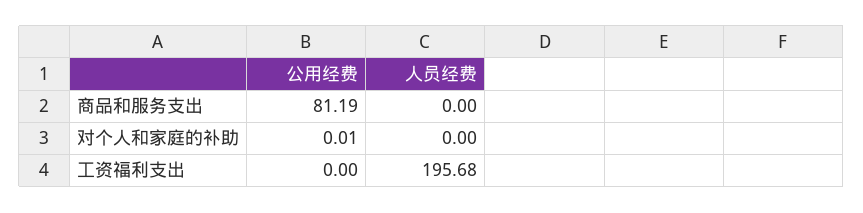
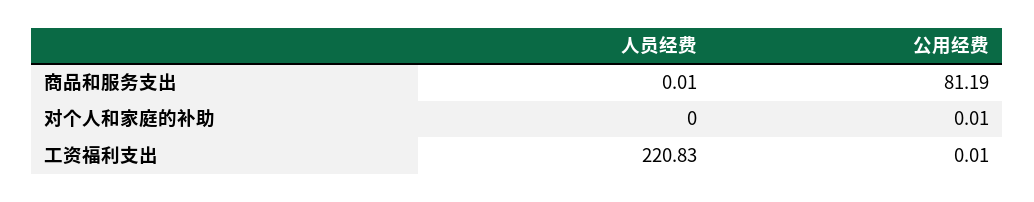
  {
    "公用经费": {
      "商品和服务支出": 81.19,
      "对个人和家庭的补助": 0.01,
-     "工资福利支出": 0
+     "工资福利支出": 0.01
    },
    "人员经费": {
-     "商品和服务支出": 0,
+     "商品和服务支出": 0.01,
      "对个人和家庭的补助": 0,
-     "工资福利支出": 195.68
+     "工资福利支出": 220.83
    }
  }

